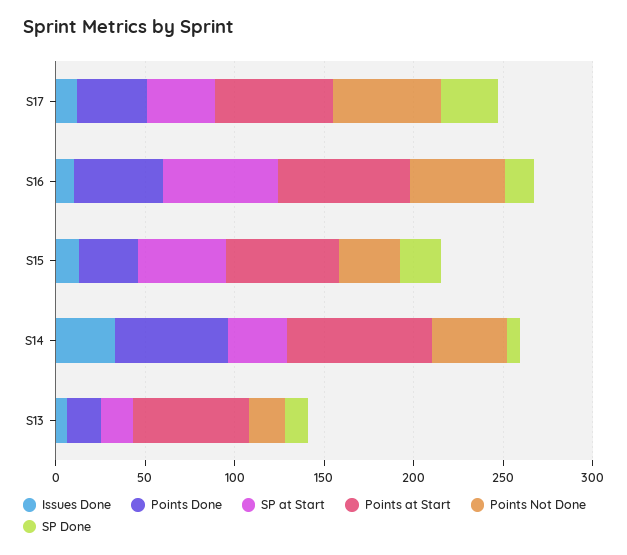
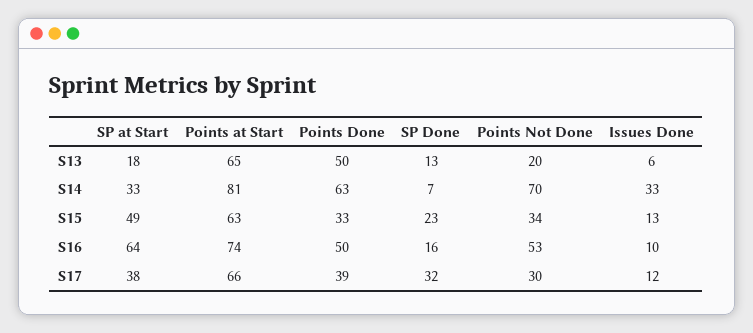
  {
    "Issues Done": {
      "S17": 12,
      "S16": 10,
      "S15": 13,
      "S14": 33,
      "S13": 6
    },
    "Points Done": {
      "S17": 39,
      "S16": 50,
      "S15": 33,
      "S14": 63,
-     "S13": 20
+     "S13": 50
    },
    "SP at Start": {
      "S17": 38,
      "S16": 64,
      "S15": 49,
      "S14": 33,
      "S13": 18
    },
    "Points at Start": {
      "S17": 66,
      "S16": 74,
      "S15": 63,
      "S14": 81,
      "S13": 65
    },
    "Points Not Done": {
-     "S17": 60,
+     "S17": 30,
      "S16": 53,
      "S15": 34,
-     "S14": 40,
+     "S14": 70,
      "S13": 20
    },
    "SP Done": {
      "S17": 32,
      "S16": 16,
      "S15": 23,
      "S14": 7,
      "S13": 13
    }
  }

